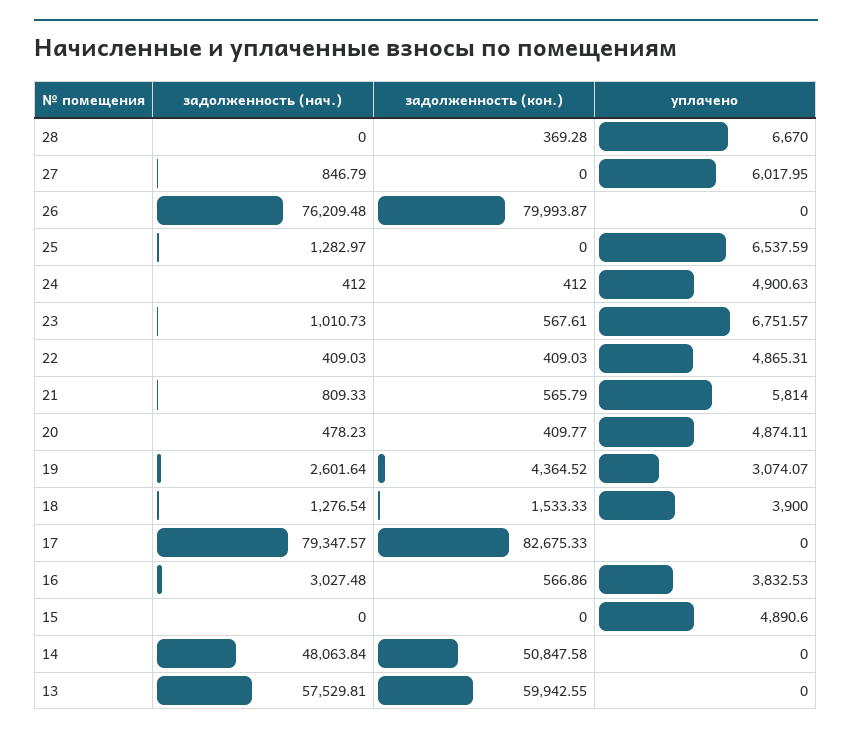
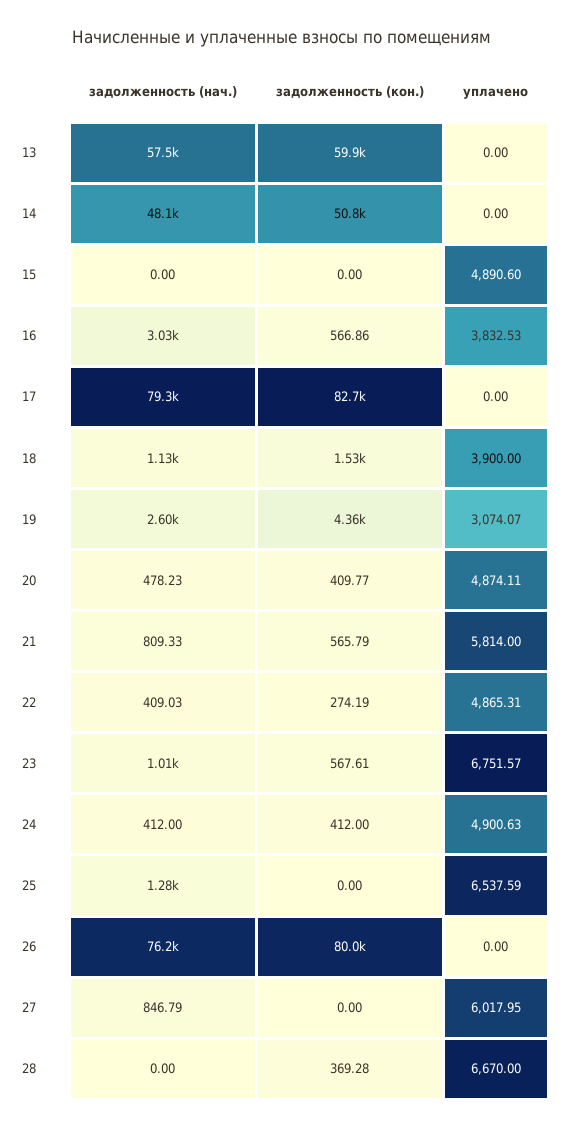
  {
    "задолженность (нач.)": {
      "28": 0,
      "27": 846.79,
      "26": 76209.48,
      "25": 1282.97,
      "24": 412,
      "23": 1010.73,
      "22": 409.03,
      "21": 809.33,
      "20": 478.23,
      "19": 2601.64,
-     "18": 1276.54,
+     "18": 1130,
      "17": 79347.57,
      "16": 3027.48,
      "15": 0,
      "14": 48063.84,
      "13": 57529.81
    },
    "задолженность (кон.)": {
      "28": 369.28,
      "27": 0,
      "26": 79993.87,
      "25": 0,
      "24": 412,
      "23": 567.61,
-     "22": 409.03,
+     "22": 274.19,
      "21": 565.79,
      "20": 409.77,
      "19": 4364.52,
      "18": 1533.33,
      "17": 82675.33,
      "16": 566.86,
      "15": 0,
      "14": 50847.58,
      "13": 59942.55
    },
    "уплачено": {
      "28": 6670,
      "27": 6017.95,
      "26": 0,
      "25": 6537.59,
      "24": 4900.63,
      "23": 6751.57,
      "22": 4865.31,
      "21": 5814,
      "20": 4874.11,
      "19": 3074.07,
      "18": 3900,
      "17": 0,
      "16": 3832.53,
      "15": 4890.6,
      "14": 0,
      "13": 0
    }
  }

